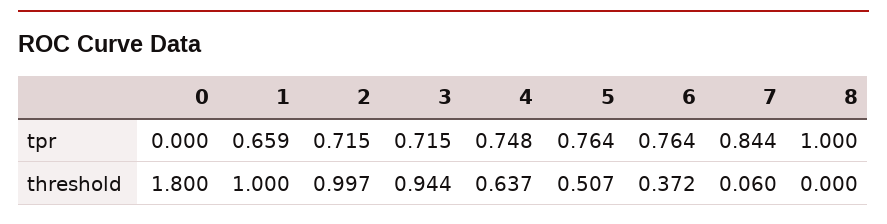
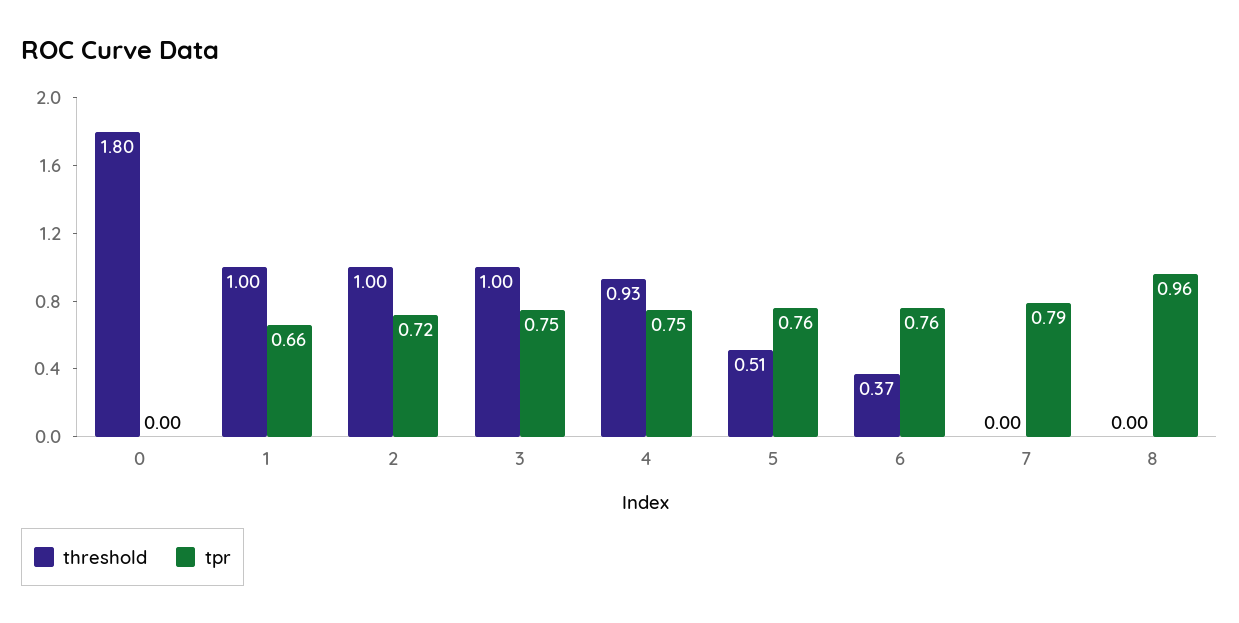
  {
    "tpr": {
      "0": 0,
      "1": 0.659,
      "2": 0.715,
-     "3": 0.715,
+     "3": 0.75,
      "4": 0.748,
      "5": 0.764,
      "6": 0.764,
-     "7": 0.844,
+     "7": 0.79,
-     "8": 1
+     "8": 0.96
    },
    "threshold": {
      "0": 1.8,
      "1": 1,
      "2": 0.997,
-     "3": 0.944,
+     "3": 1,
-     "4": 0.637,
+     "4": 0.93,
      "5": 0.507,
      "6": 0.372,
-     "7": 0.06,
+     "7": 0,
      "8": 0
    }
  }

